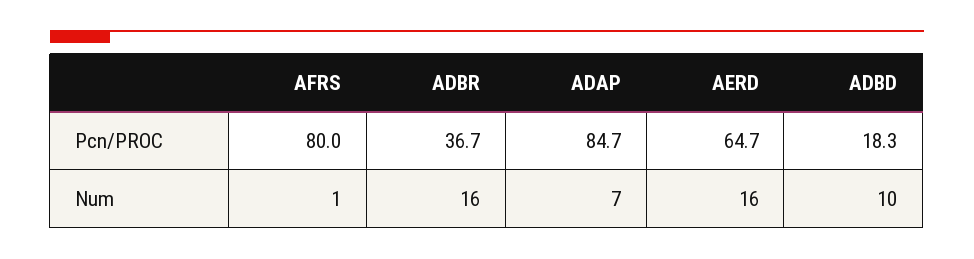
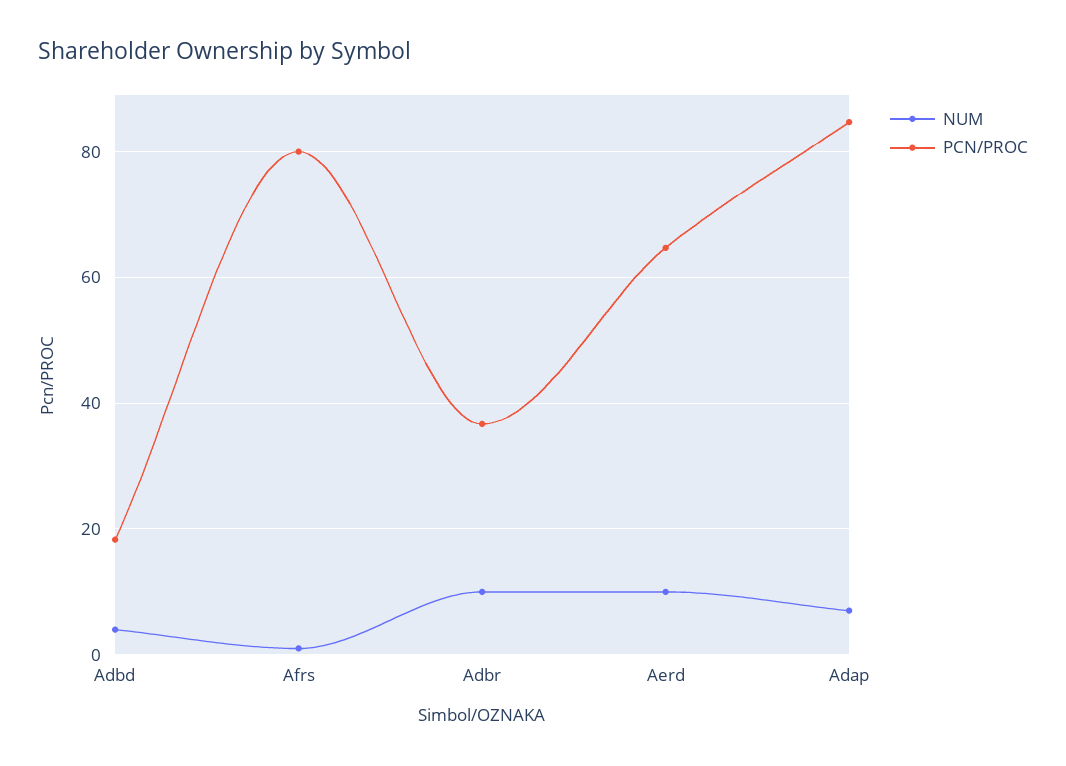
  {
    "Pcn/PROC": {
      "AFRS": 80,
      "ADBR": 36.7,
      "ADAP": 84.7,
      "AERD": 64.7,
      "ADBD": 18.3
    },
    "Num": {
      "AFRS": 1,
-     "ADBR": 16,
+     "ADBR": 10,
      "ADAP": 7,
-     "AERD": 16,
+     "AERD": 10,
-     "ADBD": 10
+     "ADBD": 4
    }
  }

